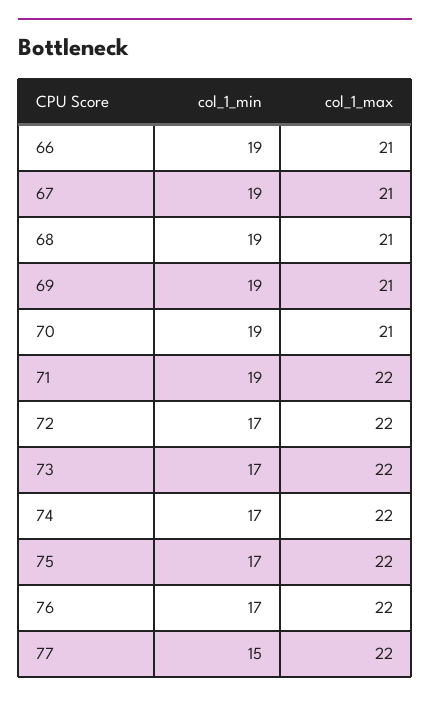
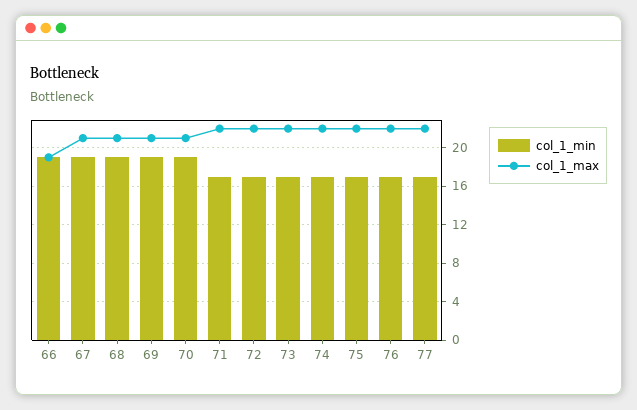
  {
    "col_1_min": {
      "66": 19,
      "67": 19,
      "68": 19,
      "69": 19,
      "70": 19,
-     "71": 19,
+     "71": 17,
      "72": 17,
      "73": 17,
      "74": 17,
      "75": 17,
      "76": 17,
-     "77": 15
+     "77": 17
    },
    "col_1_max": {
-     "66": 21,
+     "66": 19,
      "67": 21,
      "68": 21,
      "69": 21,
      "70": 21,
      "71": 22,
      "72": 22,
      "73": 22,
      "74": 22,
      "75": 22,
      "76": 22,
      "77": 22
    }
  }

